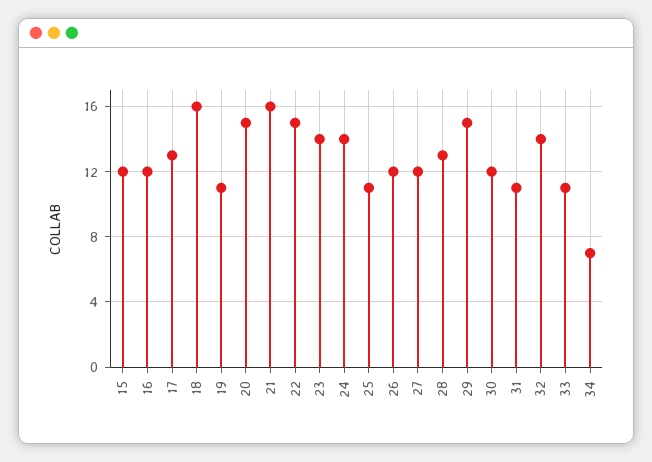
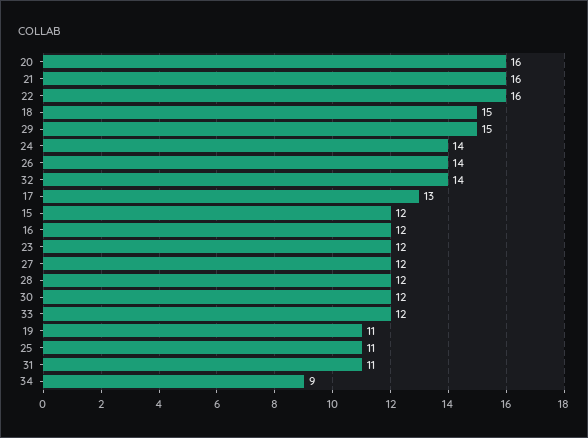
  {
    "15": 12,
    "16": 12,
    "17": 13,
-   "18": 16,
+   "18": 15,
    "19": 11,
-   "20": 15,
+   "20": 16,
    "21": 16,
-   "22": 15,
+   "22": 16,
-   "23": 14,
+   "23": 12,
    "24": 14,
    "25": 11,
-   "26": 12,
+   "26": 14,
    "27": 12,
-   "28": 13,
+   "28": 12,
    "29": 15,
    "30": 12,
    "31": 11,
    "32": 14,
-   "33": 11,
+   "33": 12,
-   "34": 7
+   "34": 9
  }

